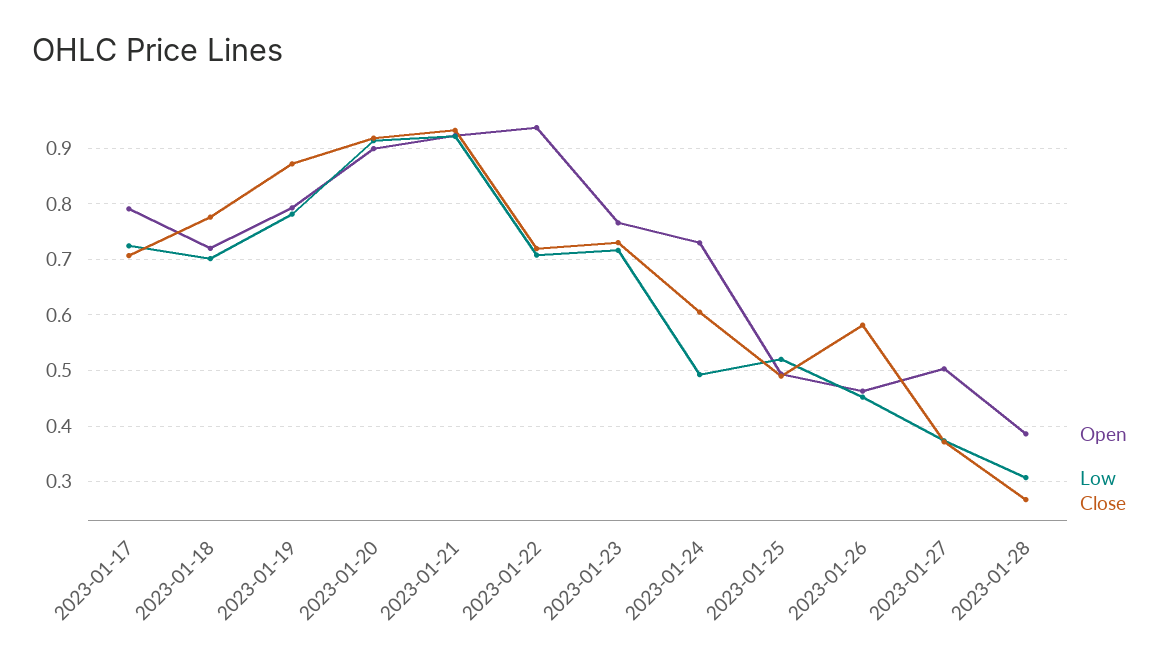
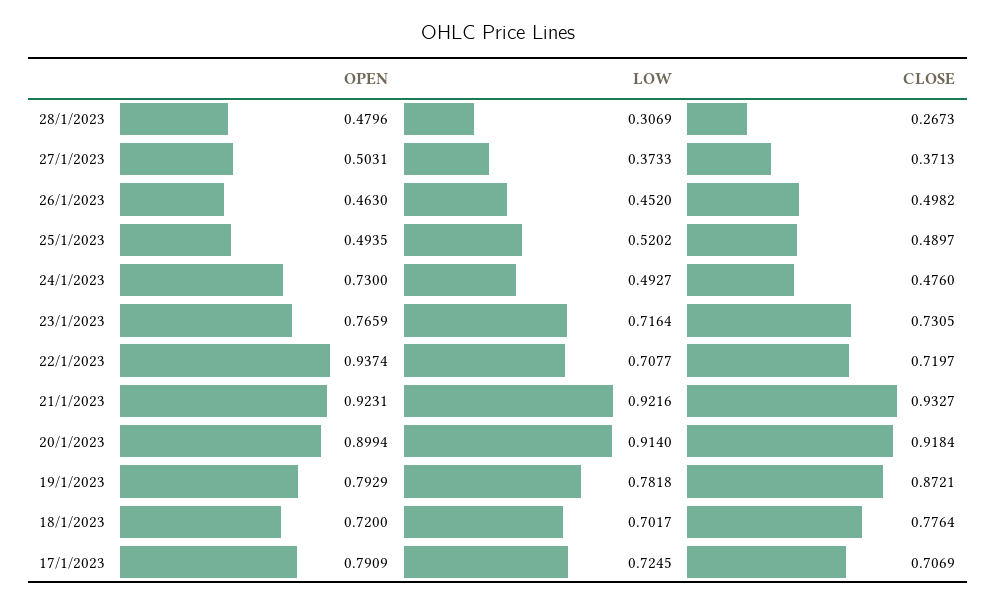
  {
    "Open": {
      "2023-01-17": 0.7909,
      "2023-01-18": 0.72,
      "2023-01-19": 0.7929,
      "2023-01-20": 0.8994,
      "2023-01-21": 0.9231,
      "2023-01-22": 0.9374,
      "2023-01-23": 0.7659,
      "2023-01-24": 0.73,
      "2023-01-25": 0.4935,
      "2023-01-26": 0.463,
      "2023-01-27": 0.5031,
-     "2023-01-28": 0.38
+     "2023-01-28": 0.4796
    },
    "Low": {
      "2023-01-17": 0.7245,
      "2023-01-18": 0.7017,
      "2023-01-19": 0.7818,
      "2023-01-20": 0.914,
      "2023-01-21": 0.9216,
      "2023-01-22": 0.7077,
      "2023-01-23": 0.7164,
      "2023-01-24": 0.4927,
      "2023-01-25": 0.5202,
      "2023-01-26": 0.452,
      "2023-01-27": 0.3733,
      "2023-01-28": 0.3069
    },
    "Close": {
      "2023-01-17": 0.7069,
      "2023-01-18": 0.7764,
      "2023-01-19": 0.8721,
      "2023-01-20": 0.9184,
      "2023-01-21": 0.9327,
      "2023-01-22": 0.7197,
      "2023-01-23": 0.7305,
-     "2023-01-24": 0.6,
+     "2023-01-24": 0.476,
      "2023-01-25": 0.4897,
-     "2023-01-26": 0.58,
+     "2023-01-26": 0.4982,
      "2023-01-27": 0.3713,
      "2023-01-28": 0.2673
    }
  }

